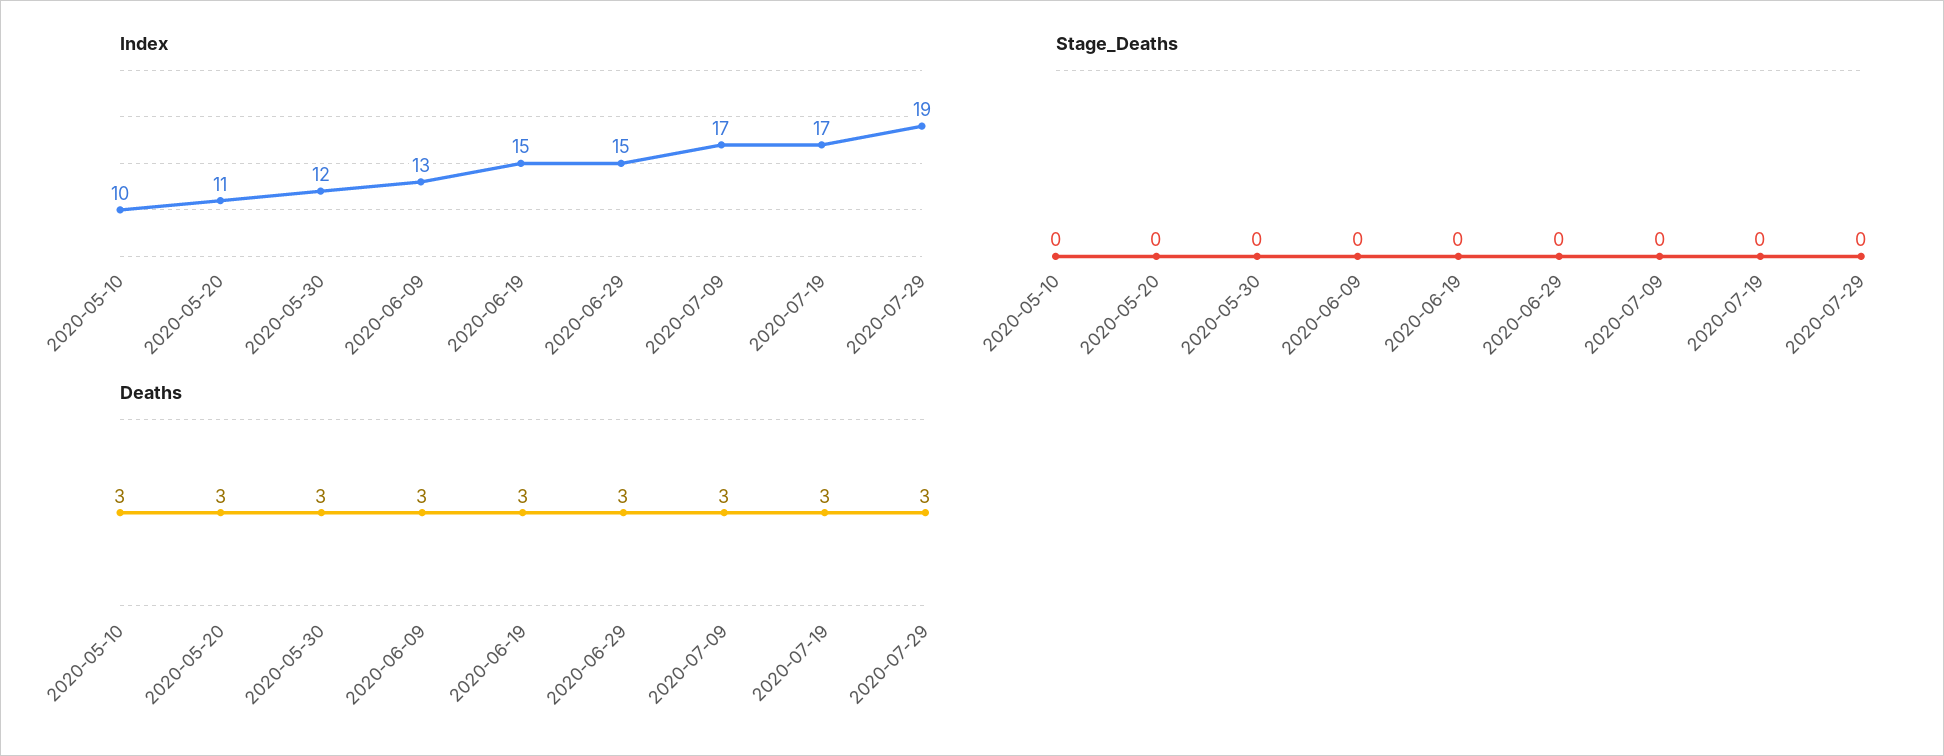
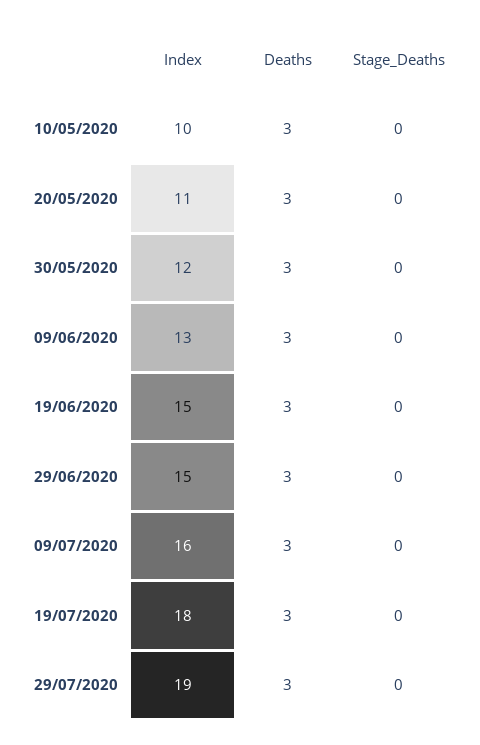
  {
    "Index": {
      "2020-05-10": 10,
      "2020-05-20": 11,
      "2020-05-30": 12,
      "2020-06-09": 13,
      "2020-06-19": 15,
      "2020-06-29": 15,
-     "2020-07-09": 17,
+     "2020-07-09": 16,
-     "2020-07-19": 17,
+     "2020-07-19": 18,
      "2020-07-29": 19
    },
    "Stage_Deaths": {
      "2020-05-10": 0,
      "2020-05-20": 0,
      "2020-05-30": 0,
      "2020-06-09": 0,
      "2020-06-19": 0,
      "2020-06-29": 0,
      "2020-07-09": 0,
      "2020-07-19": 0,
      "2020-07-29": 0
    },
    "Deaths": {
      "2020-05-10": 3,
      "2020-05-20": 3,
      "2020-05-30": 3,
      "2020-06-09": 3,
      "2020-06-19": 3,
      "2020-06-29": 3,
      "2020-07-09": 3,
      "2020-07-19": 3,
      "2020-07-29": 3
    }
  }

